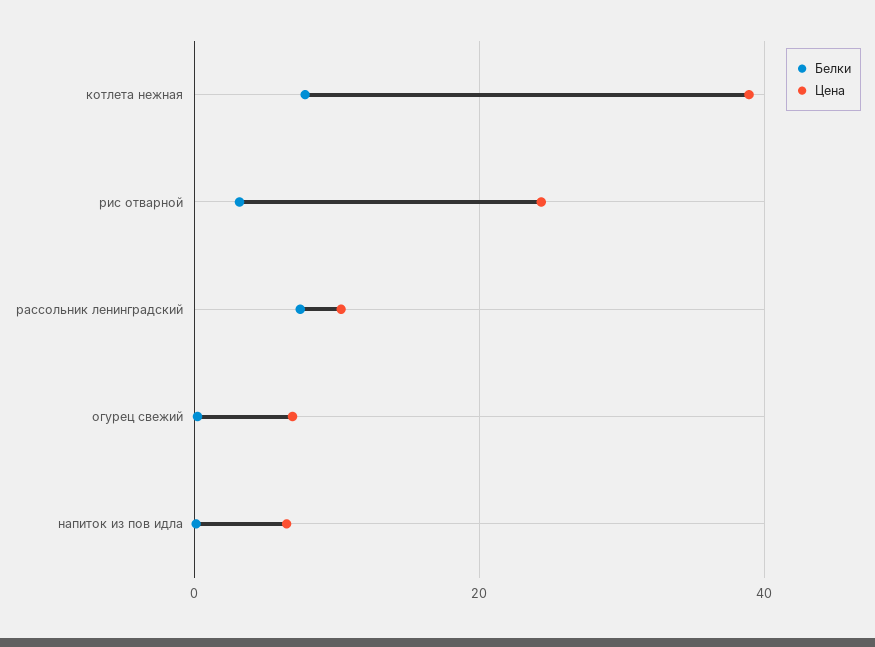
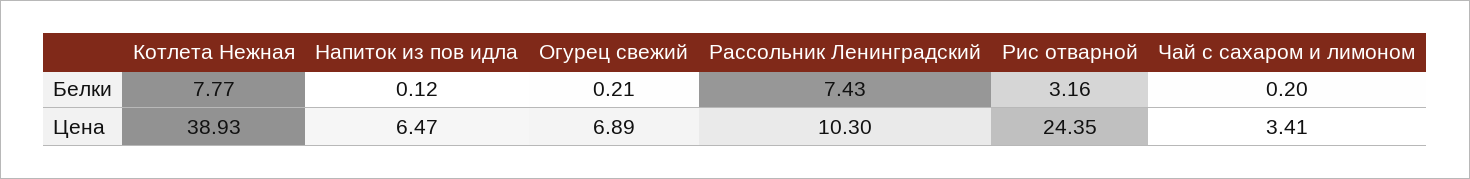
  {
    "Белки": {
      "котлета нежная": 7.77,
      "рис отварной": 3.16,
      "рассольник ленинградский": 7.43,
      "огурец свежий": 0.21,
-     "напиток из пов идла": 0.12
+     "напиток из пов идла": 0.12,
+     "Чай с сахаром и лимоном": 0.2
    },
    "Цена": {
      "котлета нежная": 38.93,
      "рис отварной": 24.35,
      "рассольник ленинградский": 10.3,
      "огурец свежий": 6.89,
-     "напиток из пов идла": 6.47
+     "напиток из пов идла": 6.47,
+     "Чай с сахаром и лимоном": 3.41
    }
  }

